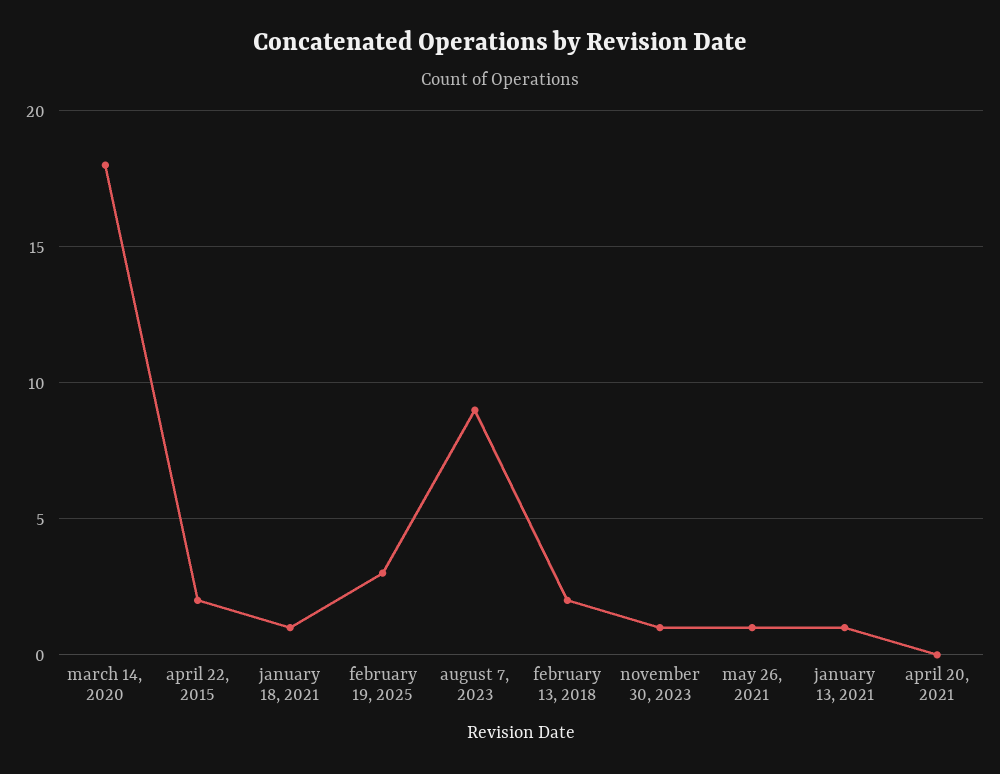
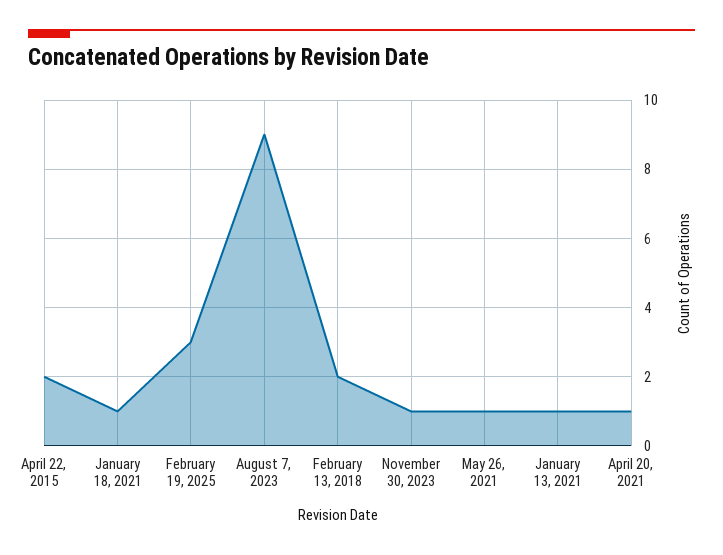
  {
-   "march 14, 2020": 18,
    "april 22, 2015": 2,
    "january 18, 2021": 1,
    "february 19, 2025": 3,
    "august 7, 2023": 9,
    "february 13, 2018": 2,
    "november 30, 2023": 1,
    "may 26, 2021": 1,
    "january 13, 2021": 1,
-   "april 20, 2021": 0
+   "april 20, 2021": 1
  }

